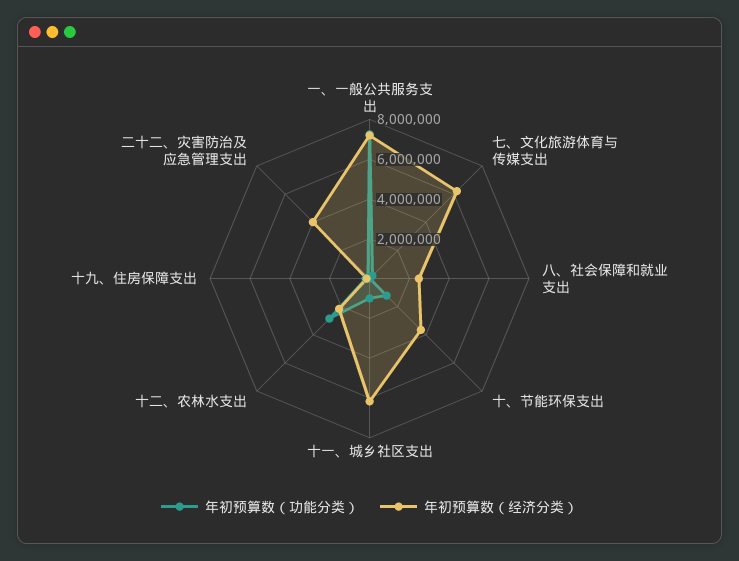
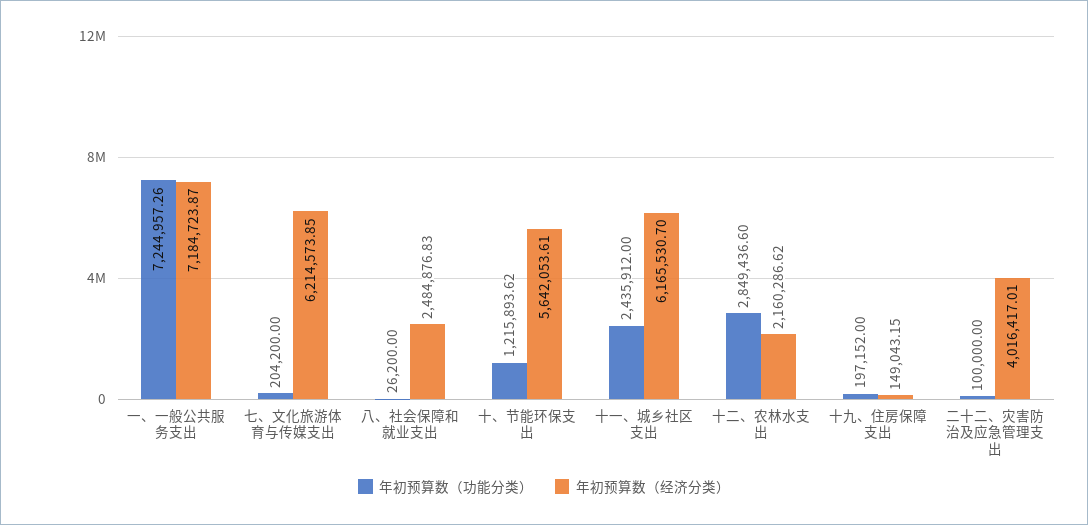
  {
    "年初预算数（功能分类）": {
      "一、一般公共服务支出": 7244957.26,
      "七、文化旅游体育与传媒支出": 204200,
      "八、社会保障和就业支出": 26200,
      "十、节能环保支出": 1215893.62,
-     "十一、城乡社区支出": 1000000,
+     "十一、城乡社区支出": 2435912,
      "十二、农林水支出": 2849436.6,
      "十九、住房保障支出": 197152,
      "二十二、灾害防治及应急管理支出": 100000
    },
    "年初预算数（经济分类）": {
      "一、一般公共服务支出": 7184723.87,
      "七、文化旅游体育与传媒支出": 6214573.85,
      "八、社会保障和就业支出": 2484876.83,
-     "十、节能环保支出": 3500000,
+     "十、节能环保支出": 5642053.61,
      "十一、城乡社区支出": 6165530.7,
      "十二、农林水支出": 2160286.62,
      "十九、住房保障支出": 149043.15,
      "二十二、灾害防治及应急管理支出": 4016417.01
    }
  }

